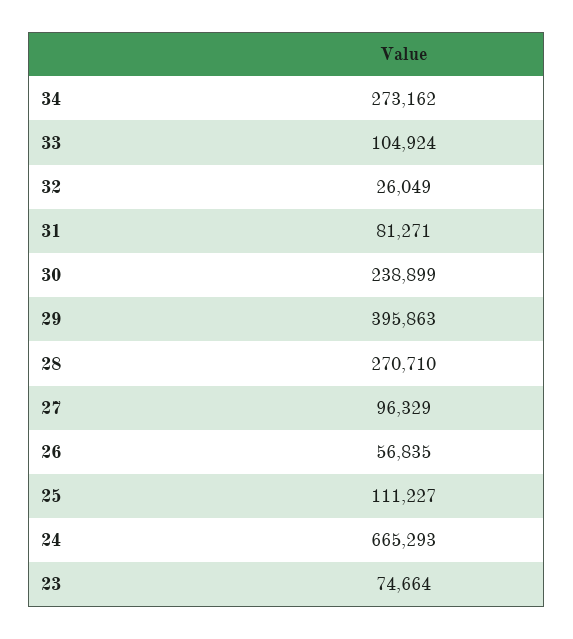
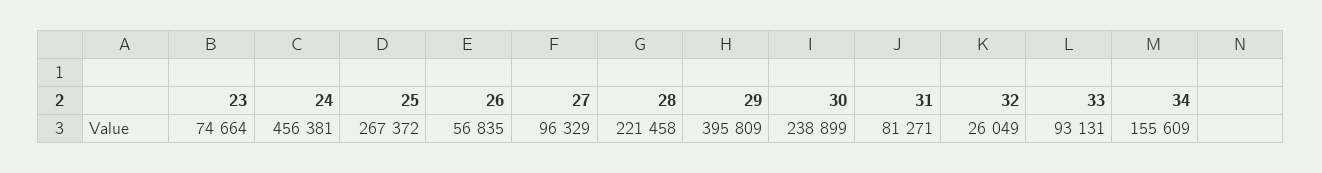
  {
-   "34": 273162,
+   "34": 155609,
-   "33": 104924,
+   "33": 93131,
    "32": 26049,
    "31": 81271,
    "30": 238899,
-   "29": 395863,
+   "29": 395809,
-   "28": 270710,
+   "28": 221458,
    "27": 96329,
    "26": 56835,
-   "25": 111227,
+   "25": 267372,
-   "24": 665293,
+   "24": 456381,
    "23": 74664
  }

